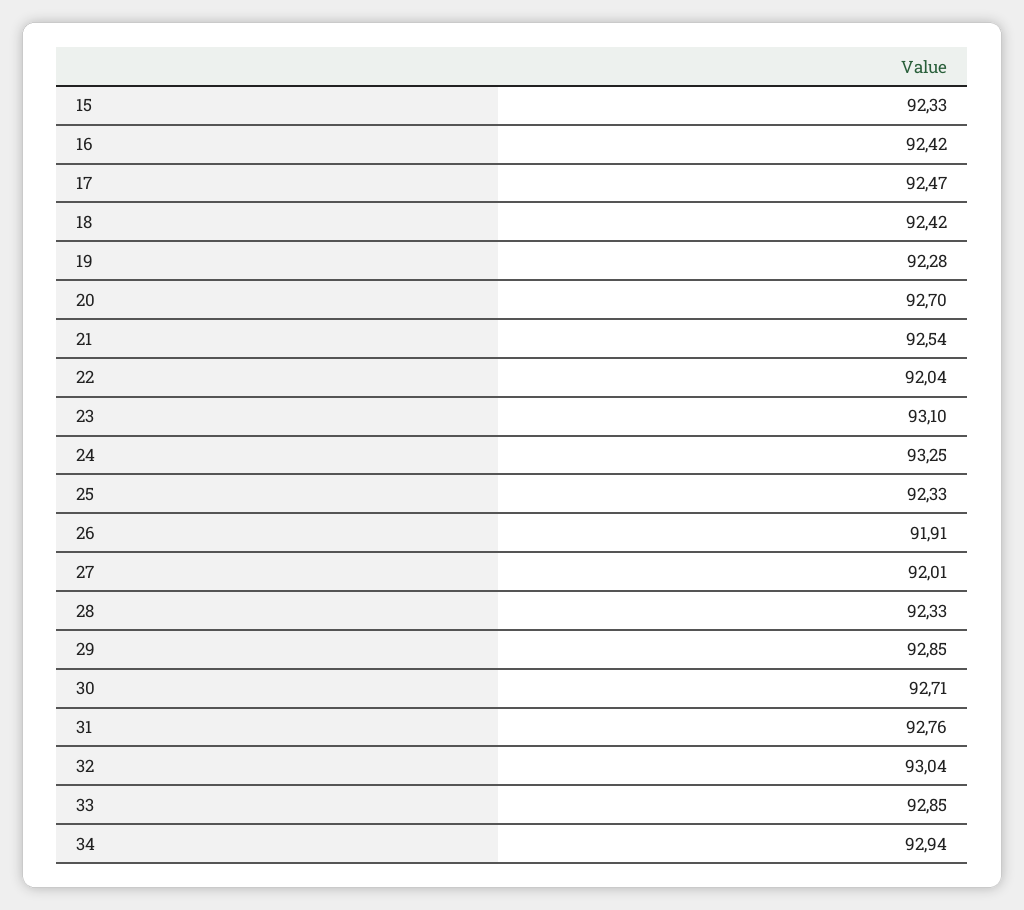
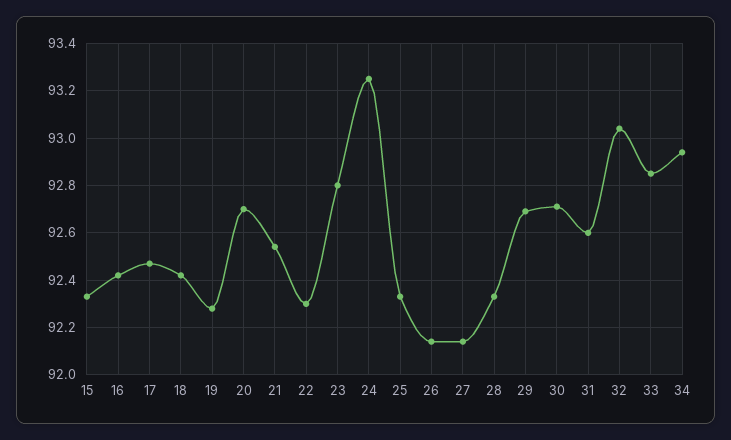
  {
    "15": 92.33,
    "16": 92.42,
    "17": 92.47,
    "18": 92.42,
    "19": 92.28,
    "20": 92.7,
    "21": 92.54,
-   "22": 92.04,
+   "22": 92.3,
-   "23": 93.1,
+   "23": 92.8,
    "24": 93.25,
    "25": 92.33,
-   "26": 91.91,
+   "26": 92.15,
-   "27": 92.01,
+   "27": 92.15,
    "28": 92.33,
-   "29": 92.85,
+   "29": 92.7,
    "30": 92.71,
-   "31": 92.76,
+   "31": 92.6,
    "32": 93.04,
    "33": 92.85,
    "34": 92.94
  }

